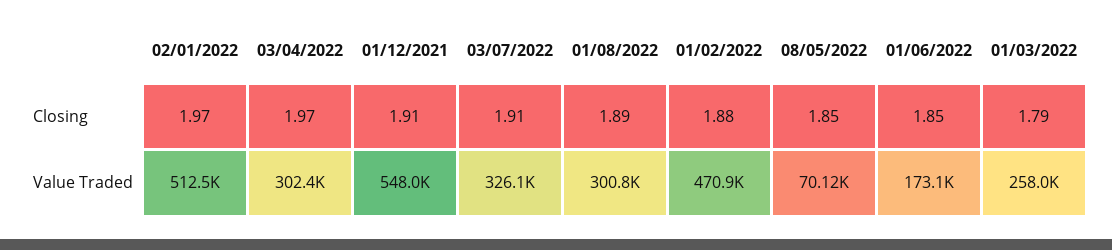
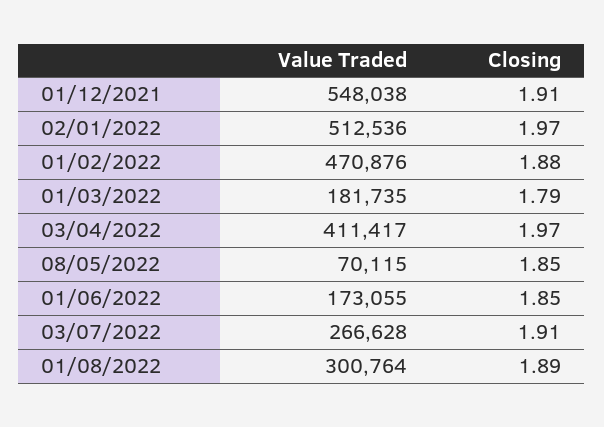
  {
    "02/01/2022": {
      "Closing": 1.97,
      "Value Traded": 512536
    },
    "03/04/2022": {
      "Closing": 1.97,
-     "Value Traded": 302400
+     "Value Traded": 411417
    },
    "01/12/2021": {
      "Closing": 1.91,
      "Value Traded": 548038
    },
    "03/07/2022": {
      "Closing": 1.91,
-     "Value Traded": 326100
+     "Value Traded": 266628
    },
    "01/08/2022": {
      "Closing": 1.89,
      "Value Traded": 300764
    },
    "01/02/2022": {
      "Closing": 1.88,
      "Value Traded": 470876
    },
    "08/05/2022": {
      "Closing": 1.85,
      "Value Traded": 70115
    },
    "01/06/2022": {
      "Closing": 1.85,
      "Value Traded": 173055
    },
    "01/03/2022": {
      "Closing": 1.79,
-     "Value Traded": 258000
+     "Value Traded": 181735
    }
  }

